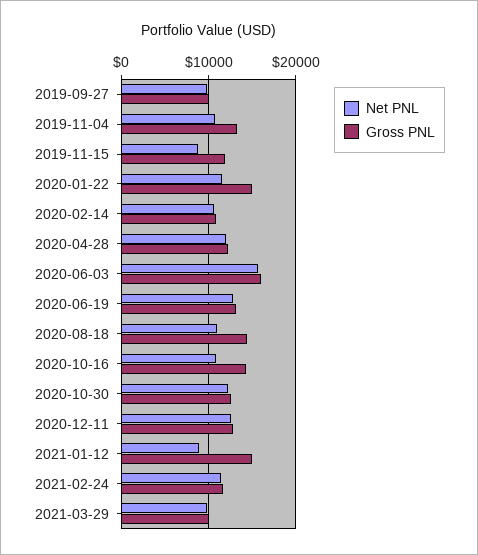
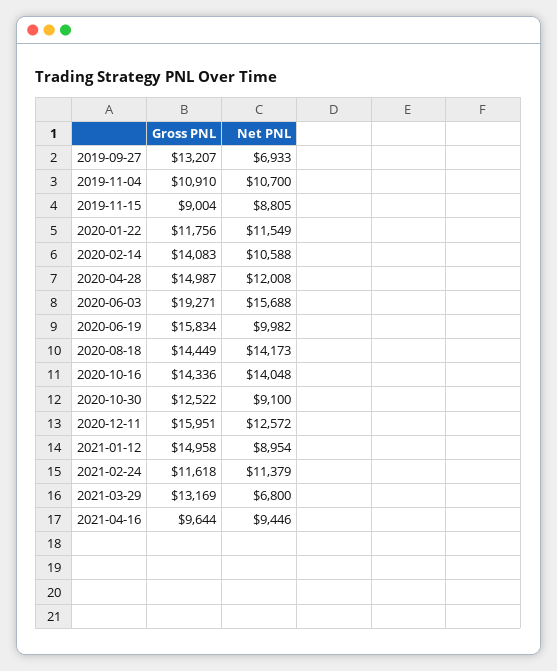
  {
    "Net PNL": {
-     "2019-09-27": 10000,
+     "2019-09-27": 6933,
      "2019-11-04": 10700,
      "2019-11-15": 8805,
      "2020-01-22": 11549,
      "2020-02-14": 10588,
      "2020-04-28": 12008,
      "2020-06-03": 15688,
-     "2020-06-19": 13000,
+     "2020-06-19": 9982,
-     "2020-08-18": 11000,
+     "2020-08-18": 14173,
-     "2020-10-16": 11000,
+     "2020-10-16": 14048,
-     "2020-10-30": 12000,
+     "2020-10-30": 9100,
      "2020-12-11": 12572,
      "2021-01-12": 8954,
      "2021-02-24": 11379,
-     "2021-03-29": 10000
+     "2021-03-29": 6800,
+     "2021-04-16": 9446
    },
    "Gross PNL": {
-     "2019-09-27": 10000,
+     "2019-09-27": 13207,
-     "2019-11-04": 13000,
+     "2019-11-04": 10910,
-     "2019-11-15": 12000,
+     "2019-11-15": 9004,
-     "2020-01-22": 15000,
+     "2020-01-22": 11756,
-     "2020-02-14": 11000,
+     "2020-02-14": 14083,
-     "2020-04-28": 12000,
+     "2020-04-28": 14987,
-     "2020-06-03": 16000,
+     "2020-06-03": 19271,
-     "2020-06-19": 13000,
+     "2020-06-19": 15834,
      "2020-08-18": 14449,
      "2020-10-16": 14336,
      "2020-10-30": 12522,
-     "2020-12-11": 13000,
+     "2020-12-11": 15951,
      "2021-01-12": 14958,
      "2021-02-24": 11618,
-     "2021-03-29": 10000
+     "2021-03-29": 13169,
+     "2021-04-16": 9644
    }
  }

